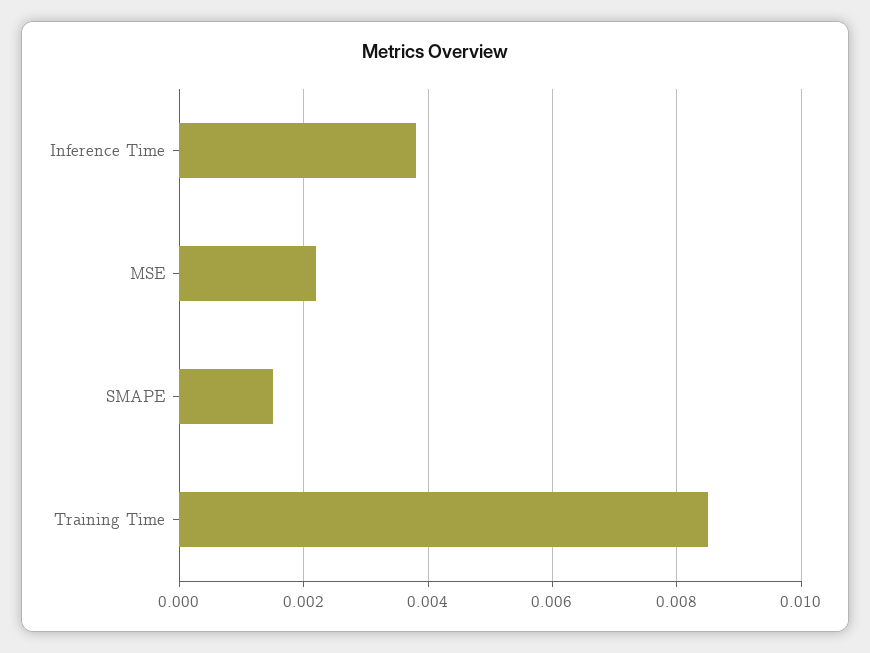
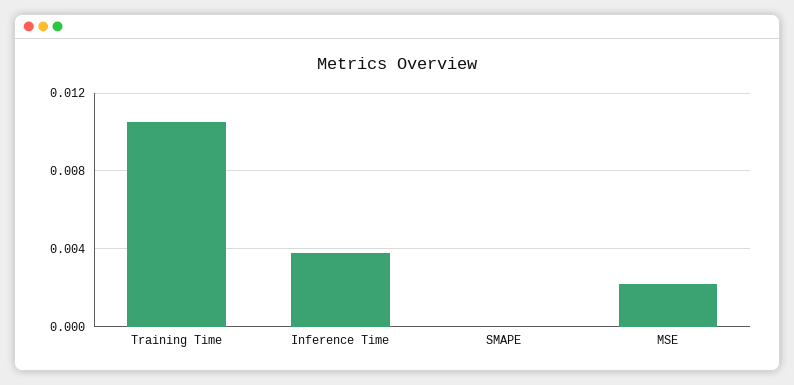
  {
    "Inference Time": 0.004,
    "MSE": 0.002,
-   "SMAPE": 0.0015,
+   "SMAPE": 0,
-   "Training Time": 0.0085
+   "Training Time": 0.0105
  }

